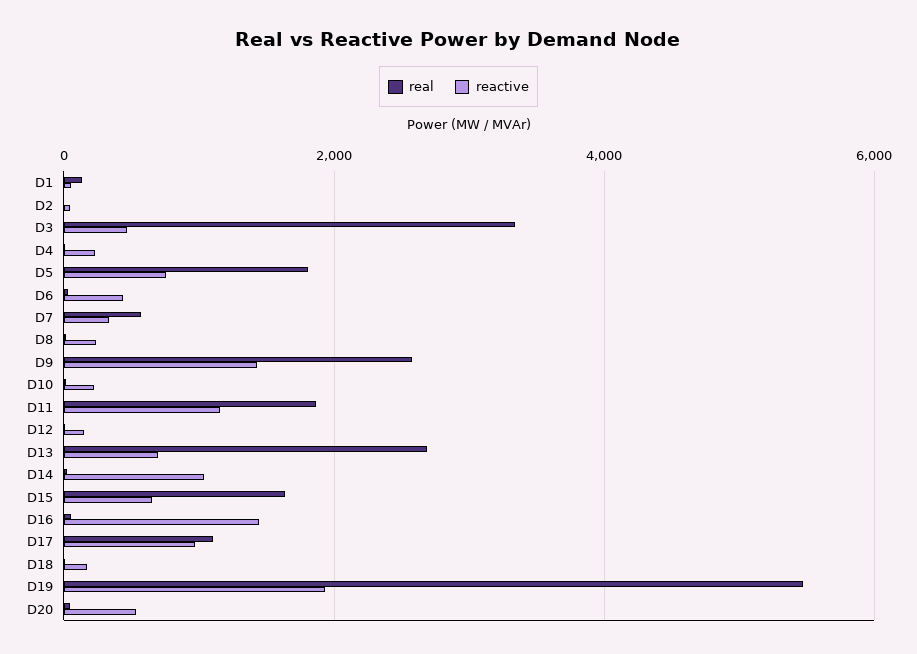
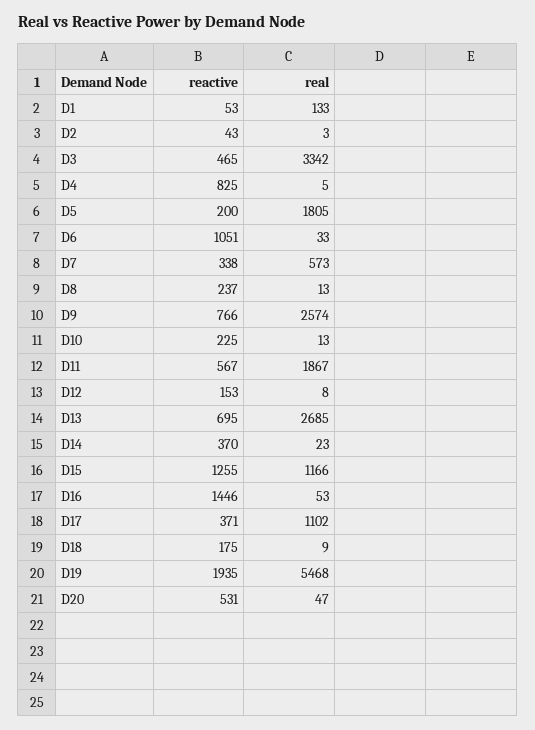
  {
    "real": {
      "D1": 133,
      "D2": 3,
      "D3": 3342,
      "D4": 5,
      "D5": 1805,
      "D6": 33,
      "D7": 573,
      "D8": 13,
      "D9": 2574,
      "D10": 13,
      "D11": 1867,
      "D12": 8,
      "D13": 2685,
      "D14": 23,
-     "D15": 1600,
+     "D15": 1166,
      "D16": 53,
      "D17": 1102,
      "D18": 9,
      "D19": 5468,
      "D20": 47
    },
    "reactive": {
      "D1": 53,
      "D2": 43,
      "D3": 465,
-     "D4": 200,
+     "D4": 825,
-     "D5": 800,
+     "D5": 200,
-     "D6": 400,
+     "D6": 1051,
      "D7": 338,
      "D8": 237,
-     "D9": 1400,
+     "D9": 766,
      "D10": 225,
-     "D11": 1200,
+     "D11": 567,
      "D12": 153,
      "D13": 695,
-     "D14": 1000,
+     "D14": 370,
-     "D15": 600,
+     "D15": 1255,
      "D16": 1446,
-     "D17": 1000,
+     "D17": 371,
      "D18": 175,
      "D19": 1935,
      "D20": 531
    }
  }

